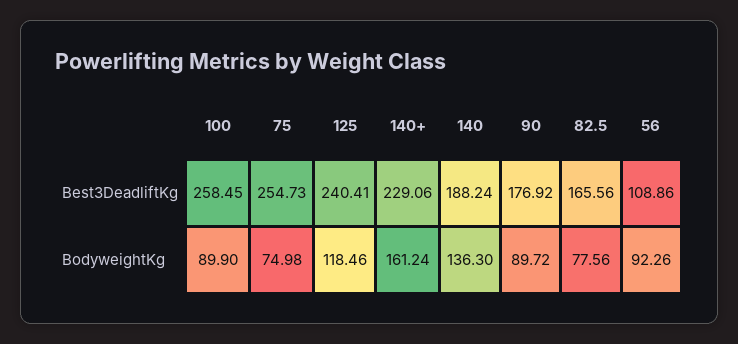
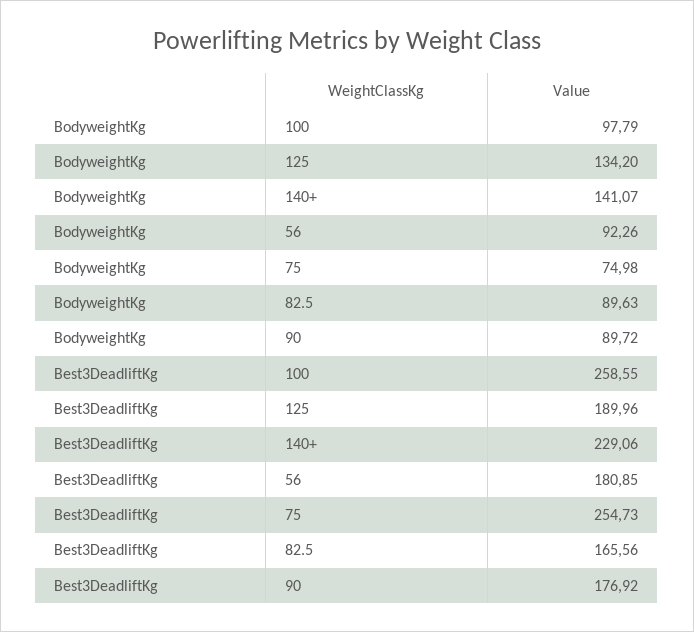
  {
    "100": {
-     "Best3DeadliftKg": 258.45,
+     "Best3DeadliftKg": 258.55,
-     "BodyweightKg": 89.9
+     "BodyweightKg": 97.79
    },
    "75": {
      "Best3DeadliftKg": 254.73,
      "BodyweightKg": 74.98
    },
    "125": {
-     "Best3DeadliftKg": 240.41,
+     "Best3DeadliftKg": 189.96,
-     "BodyweightKg": 118.46
+     "BodyweightKg": 134.2
    },
    "140+": {
      "Best3DeadliftKg": 229.06,
-     "BodyweightKg": 161.24
+     "BodyweightKg": 141.07
    },
-   "140": {
-     "Best3DeadliftKg": 188.24,
-     "BodyweightKg": 136.3
-   },
    "90": {
      "Best3DeadliftKg": 176.92,
      "BodyweightKg": 89.72
    },
    "82.5": {
      "Best3DeadliftKg": 165.56,
-     "BodyweightKg": 77.56
+     "BodyweightKg": 89.63
    },
    "56": {
-     "Best3DeadliftKg": 108.86,
+     "Best3DeadliftKg": 180.85,
      "BodyweightKg": 92.26
    }
  }

